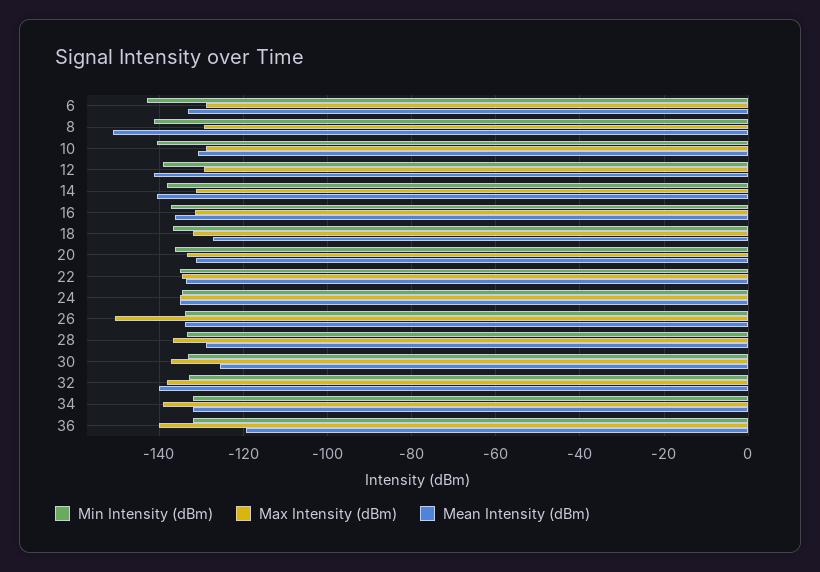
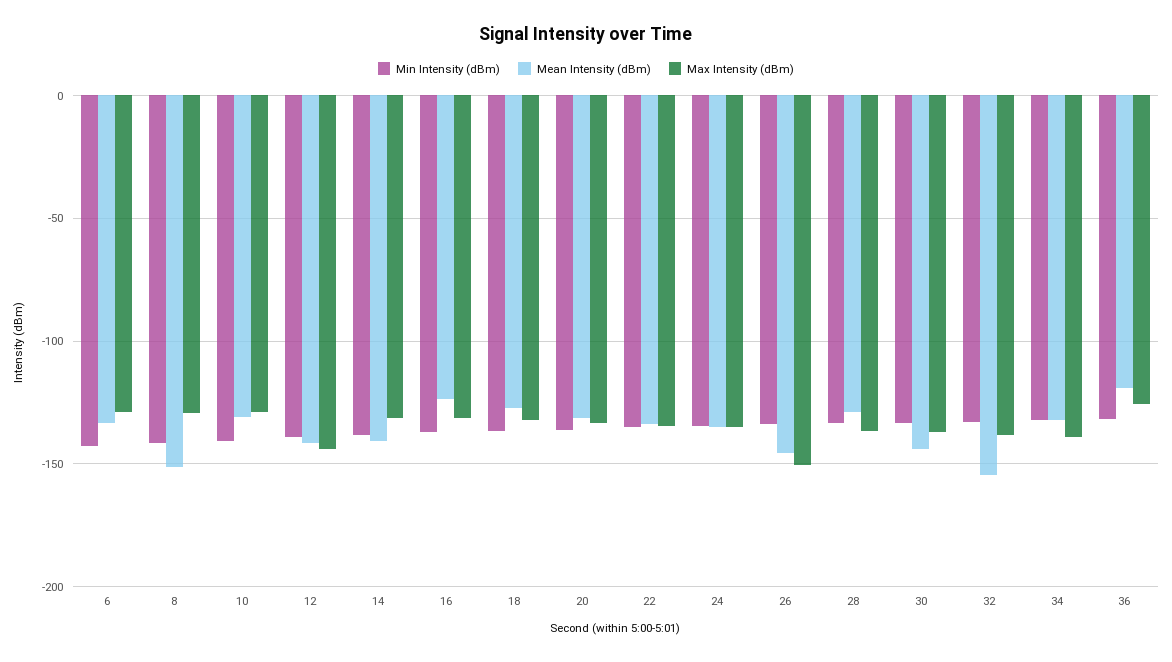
  {
    "Min Intensity (dBm)": {
      "6": -142,
      "8": -142,
      "10": -140,
      "12": -140,
      "14": -138,
      "16": -138,
      "18": -136,
      "20": -136,
      "22": -136,
      "24": -134,
      "26": -134,
      "28": -134,
      "30": -134,
      "32": -132,
      "34": -132,
      "36": -132
    },
    "Max Intensity (dBm)": {
      "6": -128,
      "8": -130,
      "10": -128,
-     "12": -130,
+     "12": -145,
      "14": -132,
      "16": -132,
      "18": -132,
      "20": -134,
      "22": -134,
      "24": -136,
      "26": -150,
      "28": -136,
      "30": -138,
      "32": -138,
      "34": -140,
-     "36": -140
+     "36": -125
    },
    "Mean Intensity (dBm)": {
      "6": -134,
      "8": -152,
      "10": -130,
      "12": -142,
      "14": -140,
-     "16": -136,
+     "16": -125,
      "18": -128,
      "20": -132,
      "22": -134,
      "24": -136,
-     "26": -134,
+     "26": -145,
      "28": -128,
-     "30": -126,
+     "30": -145,
-     "32": -140,
+     "32": -155,
      "34": -132,
      "36": -120
    }
  }

